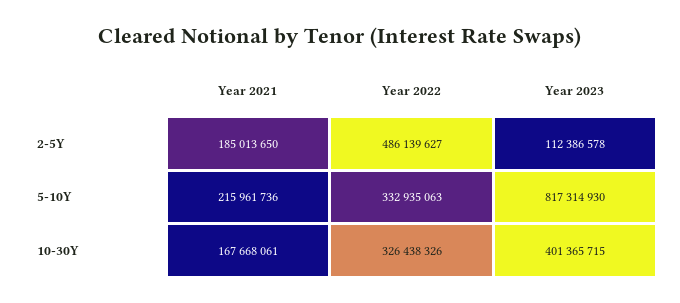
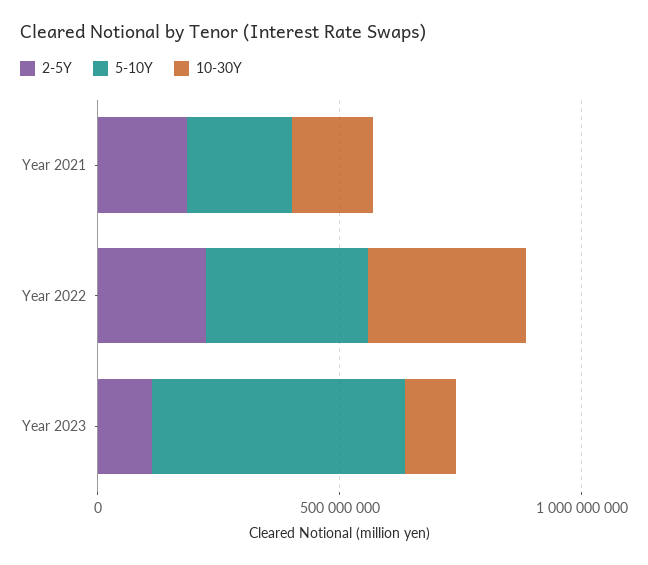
  {
    "2-5Y": {
      "Year 2021": 185013650,
-     "Year 2022": 486139627,
+     "Year 2022": 200000000,
      "Year 2023": 112386578
    },
    "5-10Y": {
      "Year 2021": 215961736,
      "Year 2022": 332935063,
-     "Year 2023": 817314930
+     "Year 2023": 500000000
    },
    "10-30Y": {
      "Year 2021": 167668061,
      "Year 2022": 326438326,
-     "Year 2023": 401365715
+     "Year 2023": 100000000
    }
  }

